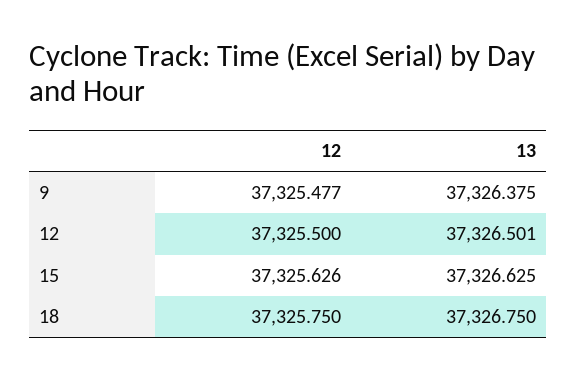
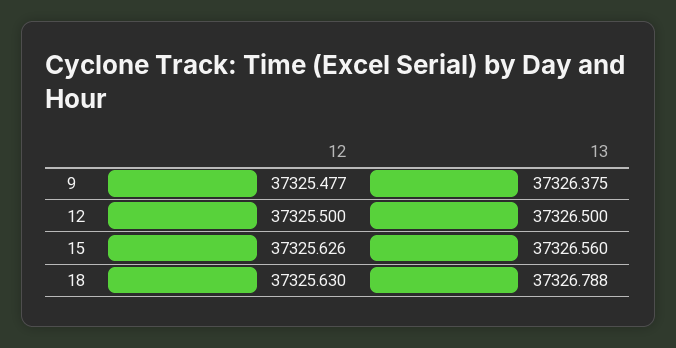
  {
    "12": {
      "9": 37325.477,
      "12": 37325.5,
      "15": 37325.626,
-     "18": 37325.75
+     "18": 37325.63
    },
    "13": {
      "9": 37326.375,
-     "12": 37326.501,
+     "12": 37326.5,
-     "15": 37326.625,
+     "15": 37326.56,
-     "18": 37326.75
+     "18": 37326.788
    }
  }

